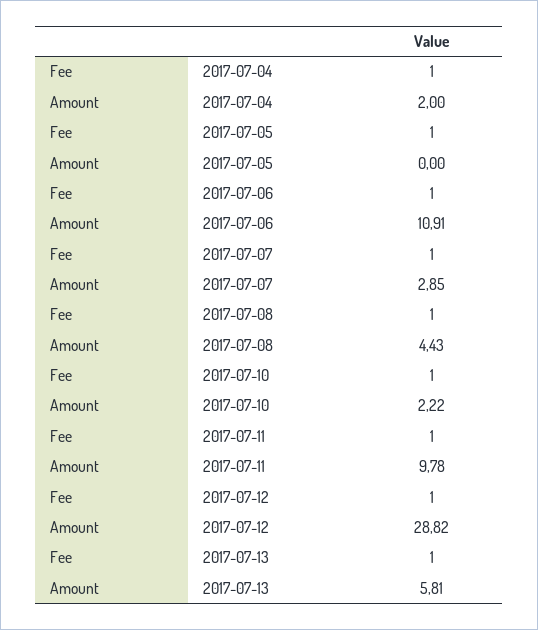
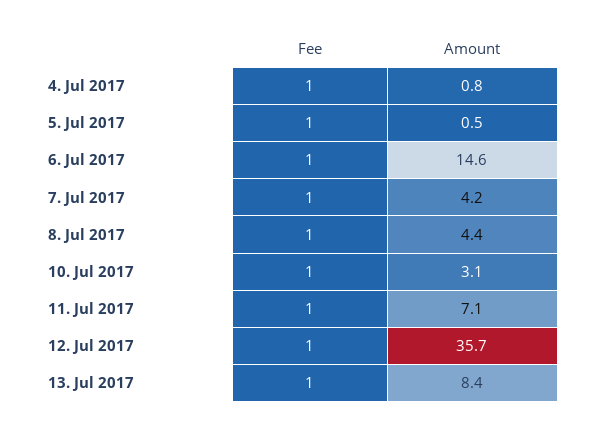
  {
    "Fee": {
      "2017-07-04": 1,
      "2017-07-05": 1,
      "2017-07-06": 1,
      "2017-07-07": 1,
      "2017-07-08": 1,
      "2017-07-10": 1,
      "2017-07-11": 1,
      "2017-07-12": 1,
      "2017-07-13": 1
    },
    "Amount": {
-     "2017-07-04": 2,
+     "2017-07-04": 0.8,
-     "2017-07-05": 0,
+     "2017-07-05": 0.5,
-     "2017-07-06": 10.91,
+     "2017-07-06": 14.6,
-     "2017-07-07": 2.85,
+     "2017-07-07": 4.2,
      "2017-07-08": 4.43,
-     "2017-07-10": 2.22,
+     "2017-07-10": 3.1,
-     "2017-07-11": 9.78,
+     "2017-07-11": 7.1,
-     "2017-07-12": 28.82,
+     "2017-07-12": 35.7,
-     "2017-07-13": 5.81
+     "2017-07-13": 8.4
    }
  }

